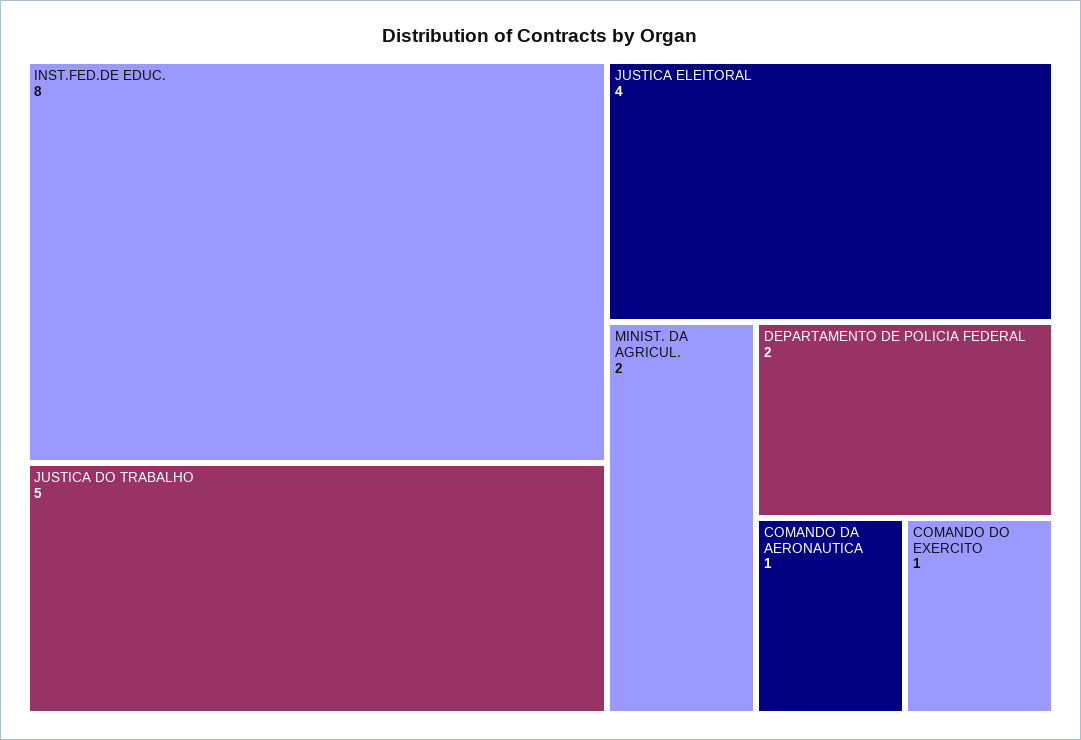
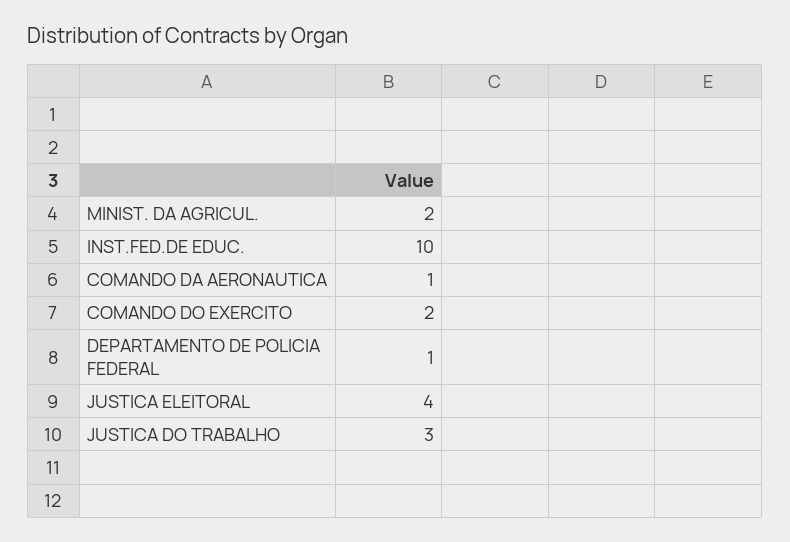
  {
-   "INST.FED.DE EDUC.": 8,
+   "INST.FED.DE EDUC.": 10,
-   "JUSTICA DO TRABALHO": 5,
+   "JUSTICA DO TRABALHO": 3,
    "JUSTICA ELEITORAL": 4,
    "MINIST. DA AGRICUL.": 2,
-   "DEPARTAMENTO DE POLICIA FEDERAL": 2,
+   "DEPARTAMENTO DE POLICIA FEDERAL": 1,
    "COMANDO DA AERONAUTICA": 1,
-   "COMANDO DO EXERCITO": 1
+   "COMANDO DO EXERCITO": 2
  }

